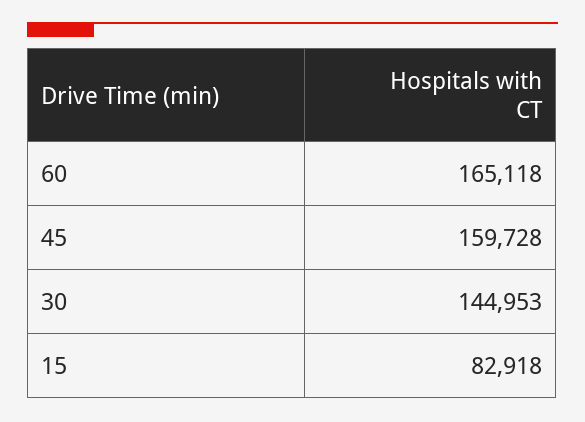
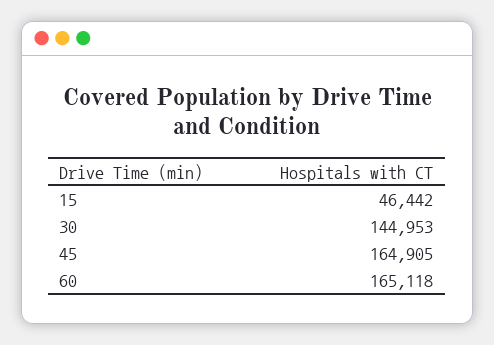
  {
    "60": 165118,
-   "45": 159728,
+   "45": 164905,
    "30": 144953,
-   "15": 82918
+   "15": 46442
  }

